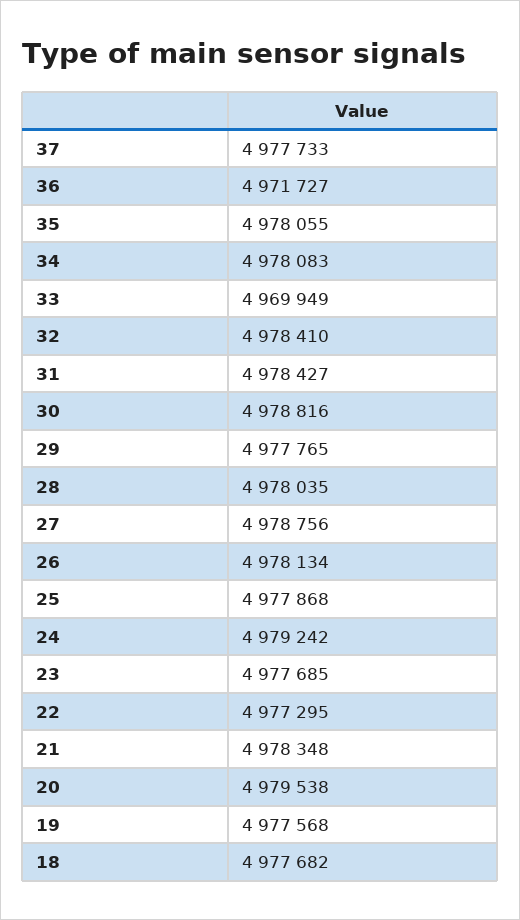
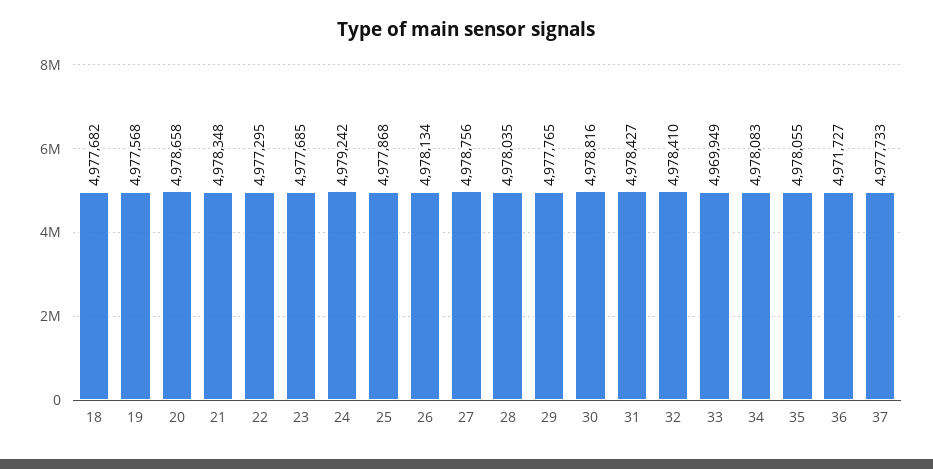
  {
    "37": 4977733,
    "36": 4971727,
    "35": 4978055,
    "34": 4978083,
    "33": 4969949,
    "32": 4978410,
    "31": 4978427,
    "30": 4978816,
    "29": 4977765,
    "28": 4978035,
    "27": 4978756,
    "26": 4978134,
    "25": 4977868,
    "24": 4979242,
    "23": 4977685,
    "22": 4977295,
    "21": 4978348,
-   "20": 4979538,
+   "20": 4978658,
    "19": 4977568,
    "18": 4977682
  }

